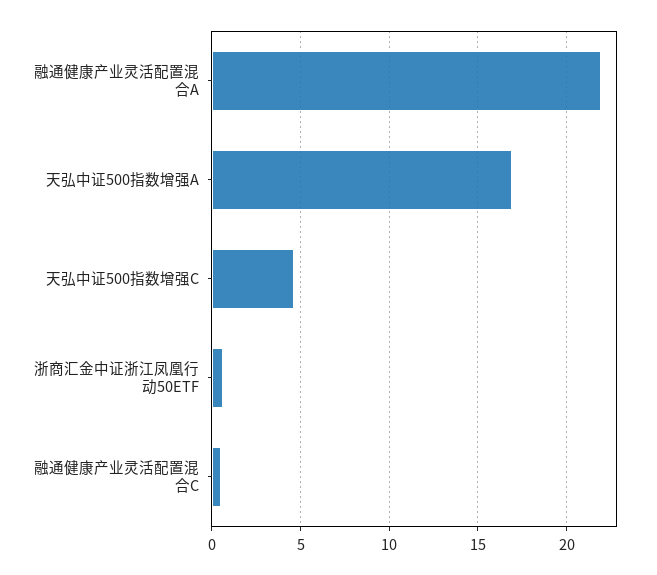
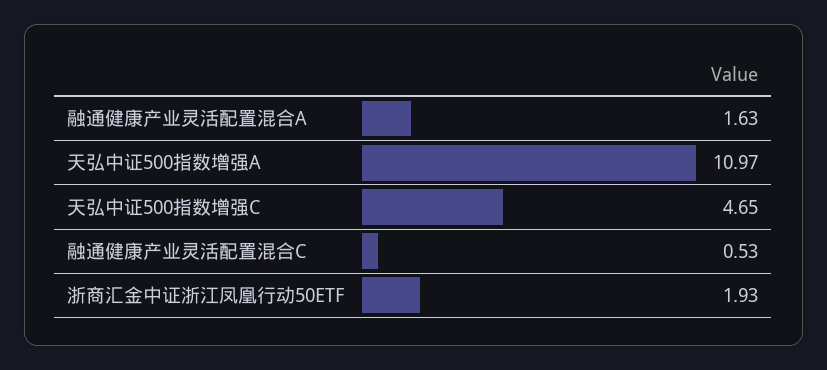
  {
-   "融通健康产业灵活配置混合A": 22,
+   "融通健康产业灵活配置混合A": 1.63,
-   "天弘中证500指数增强A": 17,
+   "天弘中证500指数增强A": 10.97,
    "天弘中证500指数增强C": 4.65,
-   "浙商汇金中证浙江凤凰行动50ETF": 0.5,
+   "浙商汇金中证浙江凤凰行动50ETF": 1.93,
    "融通健康产业灵活配置混合C": 0.53
  }

